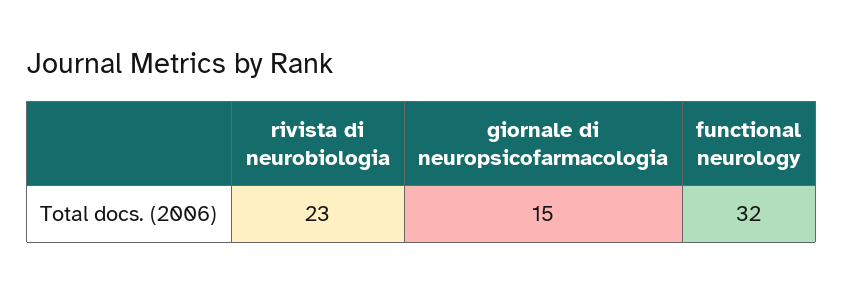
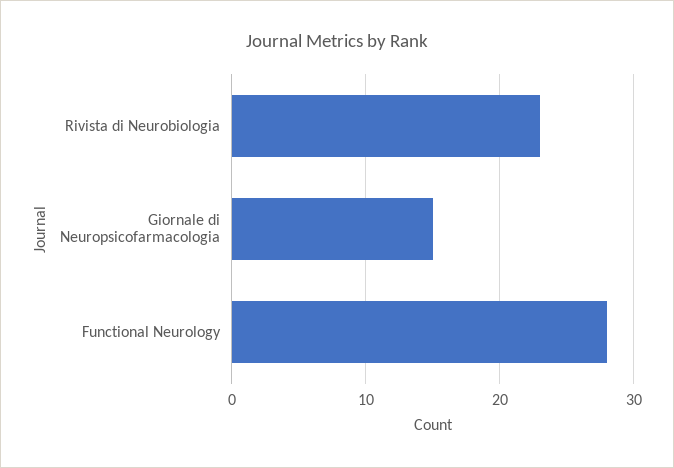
  {
    "rivista di neurobiologia": 23,
    "giornale di neuropsicofarmacologia": 15,
-   "functional neurology": 32
+   "functional neurology": 28
  }

